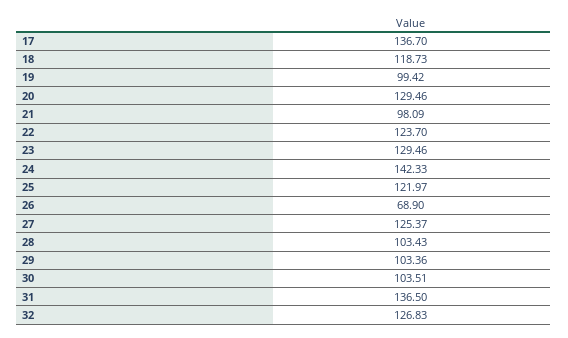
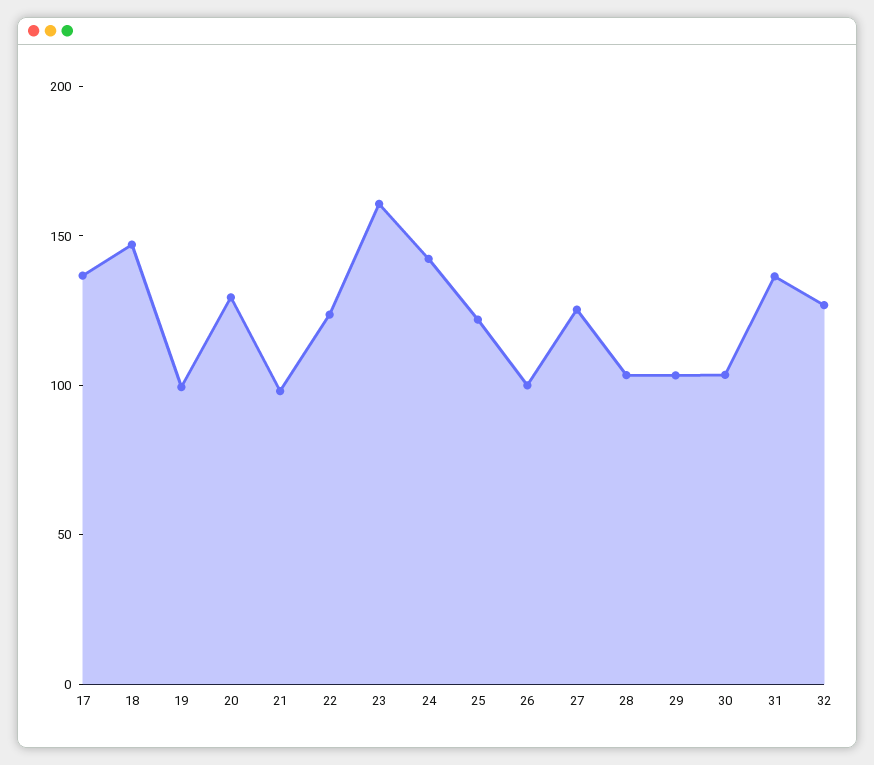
  {
    "17": 136.7,
-   "18": 118.73,
+   "18": 150,
    "19": 99.42,
    "20": 129.46,
    "21": 98.09,
    "22": 123.7,
-   "23": 129.46,
+   "23": 160,
    "24": 142.33,
    "25": 121.97,
-   "26": 68.9,
+   "26": 100,
    "27": 125.37,
    "28": 103.43,
    "29": 103.36,
    "30": 103.51,
    "31": 136.5,
    "32": 126.83
  }

